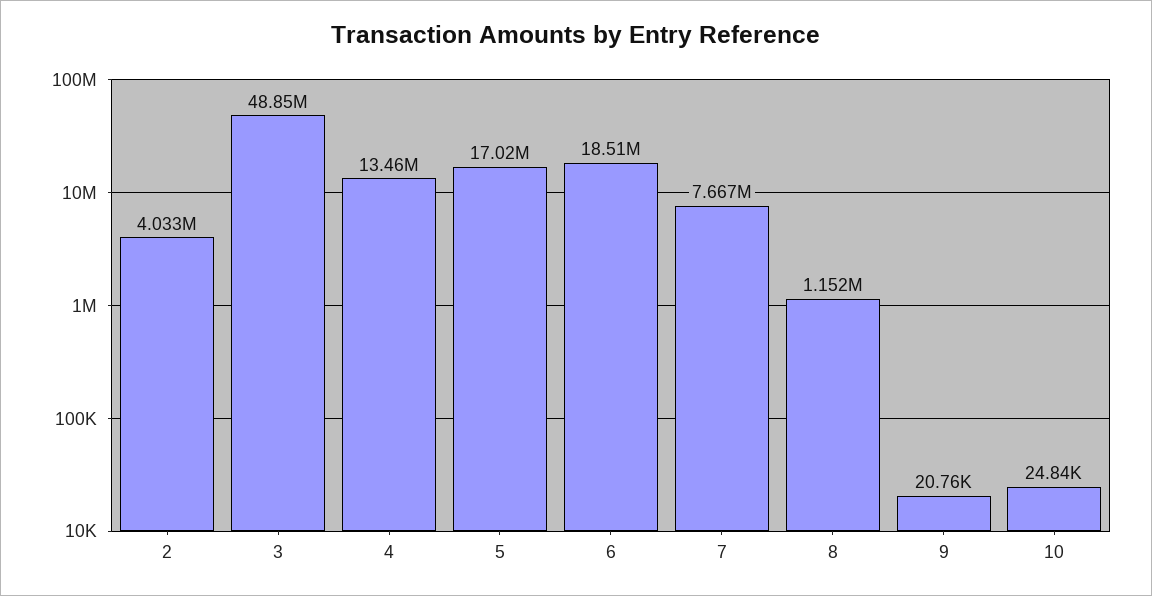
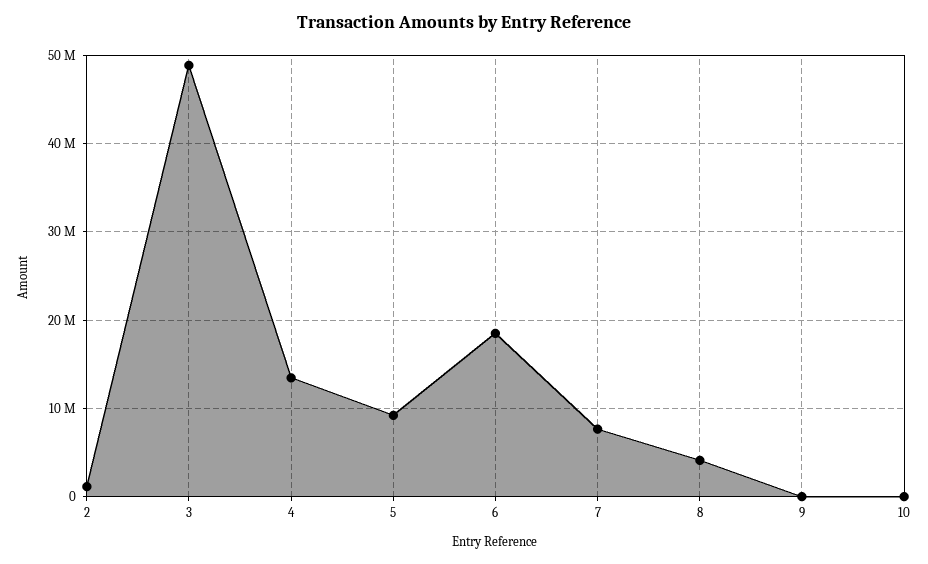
  {
-   "2": 4033000,
+   "2": 1000000,
    "3": 48850000,
    "4": 13460000,
-   "5": 17020000,
+   "5": 9000000,
    "6": 18510000,
    "7": 7667000,
-   "8": 1152000,
+   "8": 4000000,
    "9": 20760,
    "10": 24840
  }

